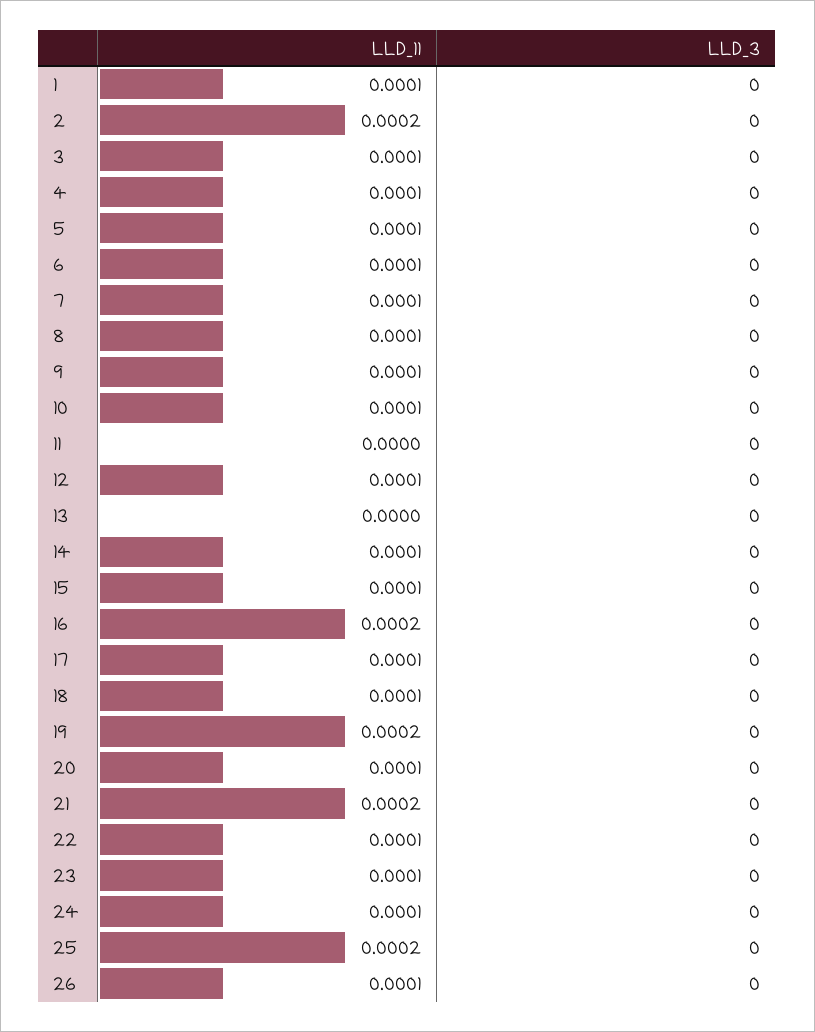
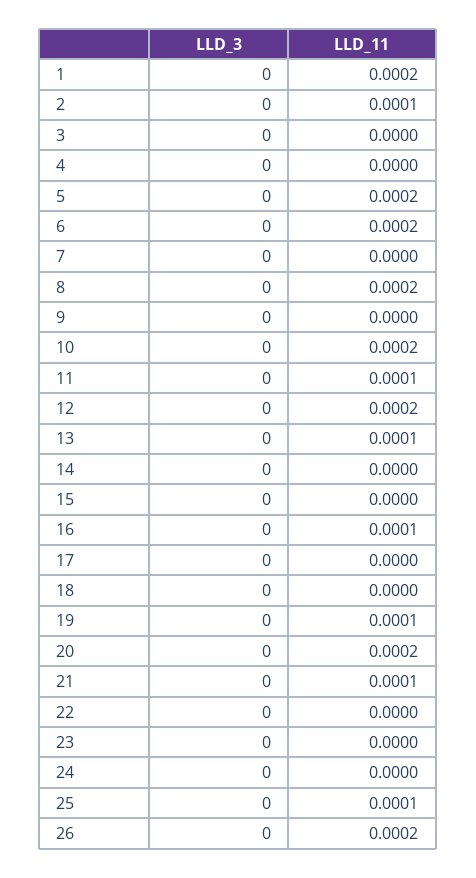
  {
    "LLD_11": {
-     "1": 0.0001,
+     "1": 0.0002,
-     "2": 0.0002,
+     "2": 0.0001,
-     "3": 0.0001,
+     "3": 0,
-     "4": 0.0001,
+     "4": 0,
-     "5": 0.0001,
+     "5": 0.0002,
-     "6": 0.0001,
+     "6": 0.0002,
-     "7": 0.0001,
+     "7": 0,
-     "8": 0.0001,
+     "8": 0.0002,
-     "9": 0.0001,
+     "9": 0,
-     "10": 0.0001,
+     "10": 0.0002,
-     "11": 0,
+     "11": 0.0001,
-     "12": 0.0001,
+     "12": 0.0002,
-     "13": 0,
+     "13": 0.0001,
-     "14": 0.0001,
+     "14": 0,
-     "15": 0.0001,
+     "15": 0,
-     "16": 0.0002,
+     "16": 0.0001,
-     "17": 0.0001,
+     "17": 0,
-     "18": 0.0001,
+     "18": 0,
-     "19": 0.0002,
+     "19": 0.0001,
-     "20": 0.0001,
+     "20": 0.0002,
-     "21": 0.0002,
+     "21": 0.0001,
-     "22": 0.0001,
+     "22": 0,
-     "23": 0.0001,
+     "23": 0,
-     "24": 0.0001,
+     "24": 0,
-     "25": 0.0002,
+     "25": 0.0001,
-     "26": 0.0001
+     "26": 0.0002
    },
    "LLD_3": {
      "1": 0,
      "2": 0,
      "3": 0,
      "4": 0,
      "5": 0,
      "6": 0,
      "7": 0,
      "8": 0,
      "9": 0,
      "10": 0,
      "11": 0,
      "12": 0,
      "13": 0,
      "14": 0,
      "15": 0,
      "16": 0,
      "17": 0,
      "18": 0,
      "19": 0,
      "20": 0,
      "21": 0,
      "22": 0,
      "23": 0,
      "24": 0,
      "25": 0,
      "26": 0
    }
  }

